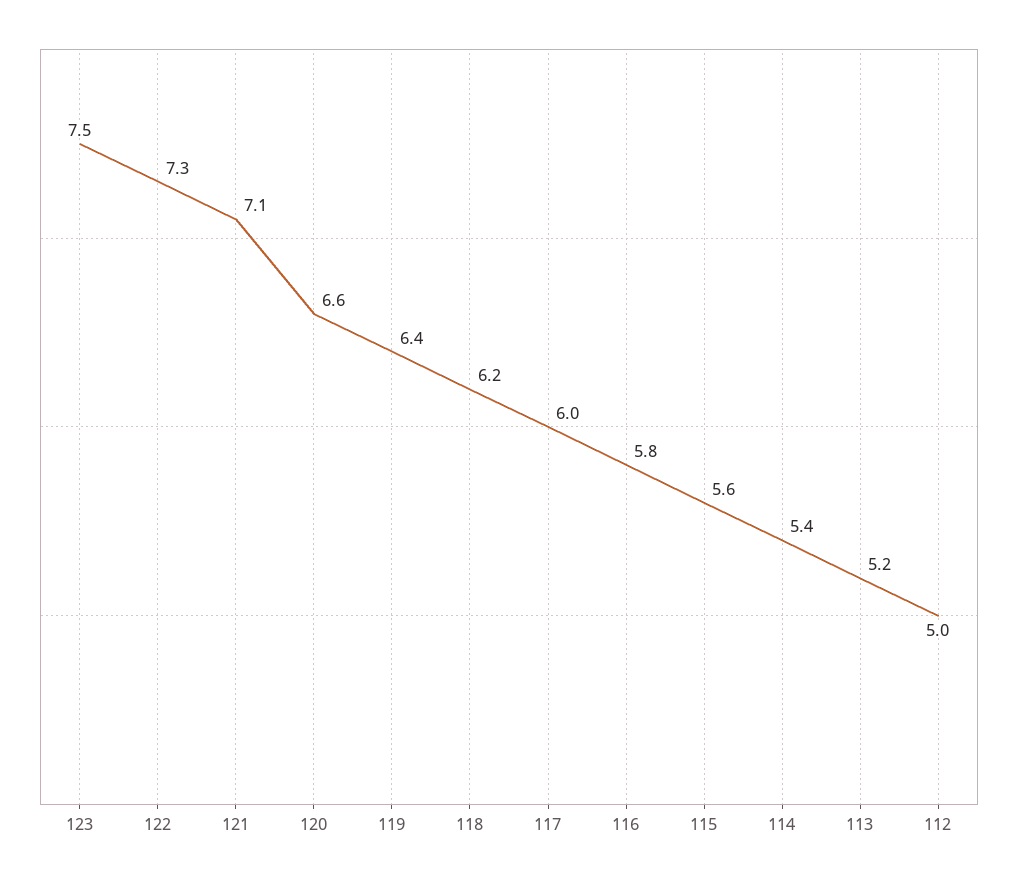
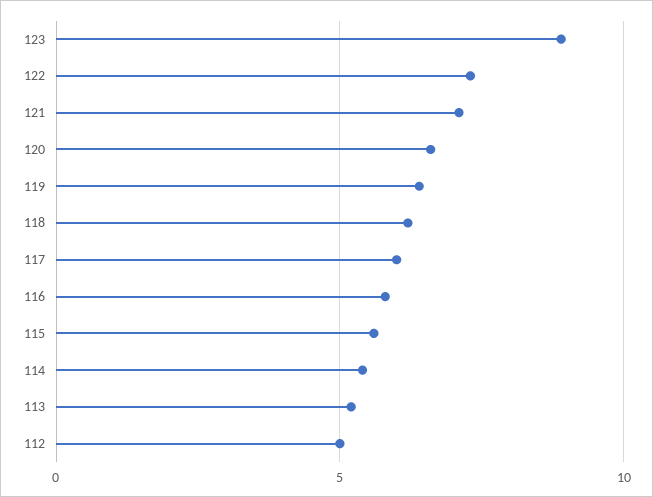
  {
-   "123": 7.5,
+   "123": 9,
    "122": 7.3,
    "121": 7.1,
    "120": 6.6,
    "119": 6.4,
    "118": 6.2,
    "117": 6,
    "116": 5.8,
    "115": 5.6,
    "114": 5.4,
    "113": 5.2,
    "112": 5
  }

